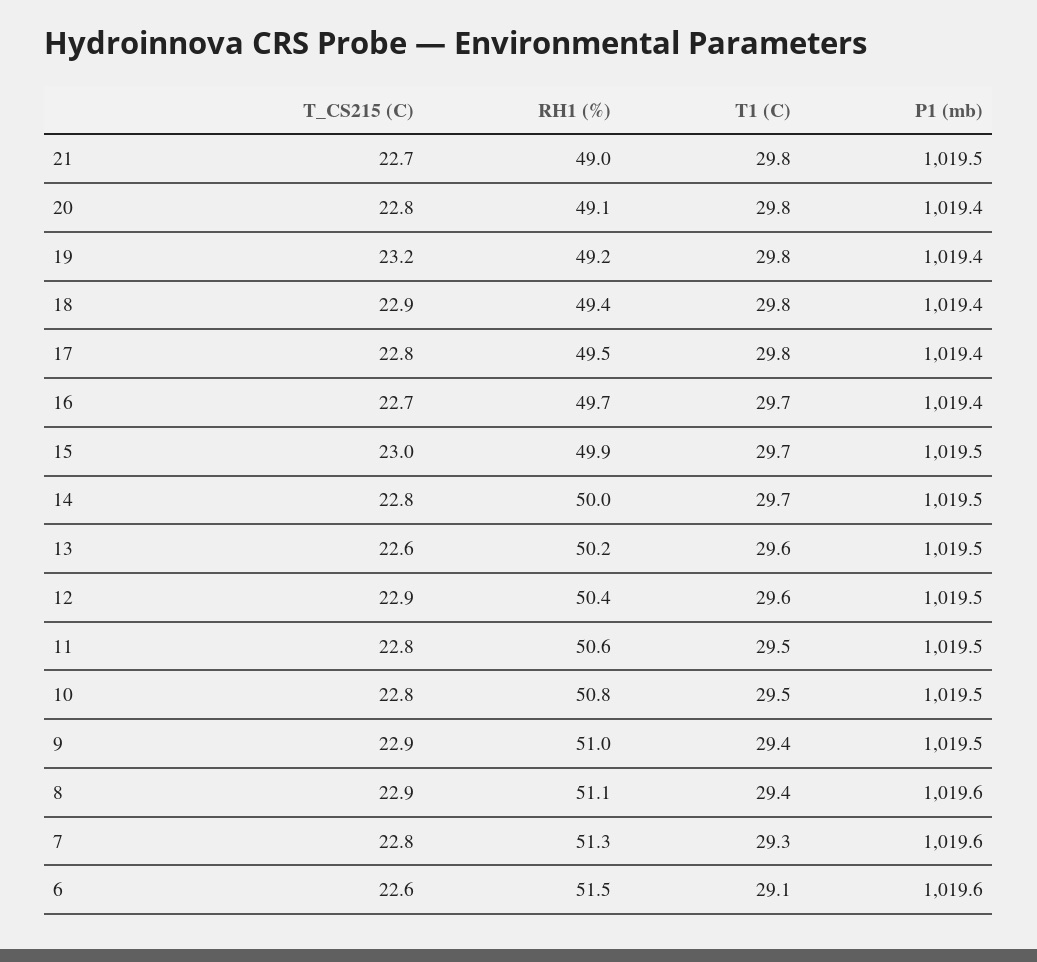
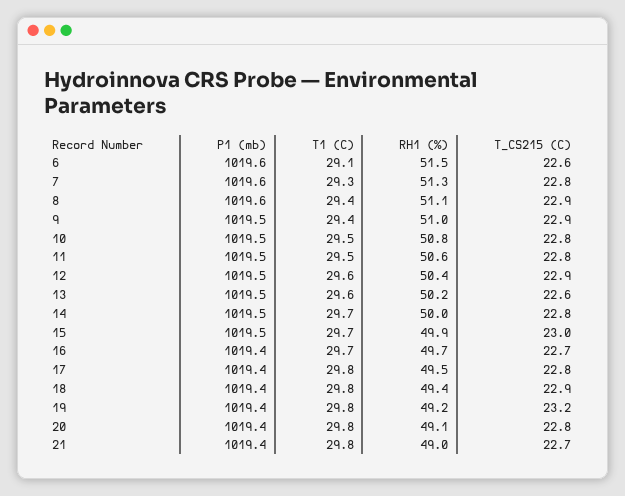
  {
    "T_CS215 (C)": {
      "21": 22.7,
      "20": 22.8,
      "19": 23.2,
      "18": 22.9,
      "17": 22.8,
      "16": 22.7,
      "15": 23,
      "14": 22.8,
      "13": 22.6,
      "12": 22.9,
      "11": 22.8,
      "10": 22.8,
      "9": 22.9,
      "8": 22.9,
      "7": 22.8,
      "6": 22.6
    },
    "RH1 (%)": {
      "21": 49,
      "20": 49.1,
      "19": 49.2,
      "18": 49.4,
      "17": 49.5,
      "16": 49.7,
      "15": 49.9,
      "14": 50,
      "13": 50.2,
      "12": 50.4,
      "11": 50.6,
      "10": 50.8,
      "9": 51,
      "8": 51.1,
      "7": 51.3,
      "6": 51.5
    },
    "T1 (C)": {
      "21": 29.8,
      "20": 29.8,
      "19": 29.8,
      "18": 29.8,
      "17": 29.8,
      "16": 29.7,
      "15": 29.7,
      "14": 29.7,
      "13": 29.6,
      "12": 29.6,
      "11": 29.5,
      "10": 29.5,
      "9": 29.4,
      "8": 29.4,
      "7": 29.3,
      "6": 29.1
    },
    "P1 (mb)": {
-     "21": 1019.5,
+     "21": 1019.4,
      "20": 1019.4,
      "19": 1019.4,
      "18": 1019.4,
      "17": 1019.4,
      "16": 1019.4,
      "15": 1019.5,
      "14": 1019.5,
      "13": 1019.5,
      "12": 1019.5,
      "11": 1019.5,
      "10": 1019.5,
      "9": 1019.5,
      "8": 1019.6,
      "7": 1019.6,
      "6": 1019.6
    }
  }

